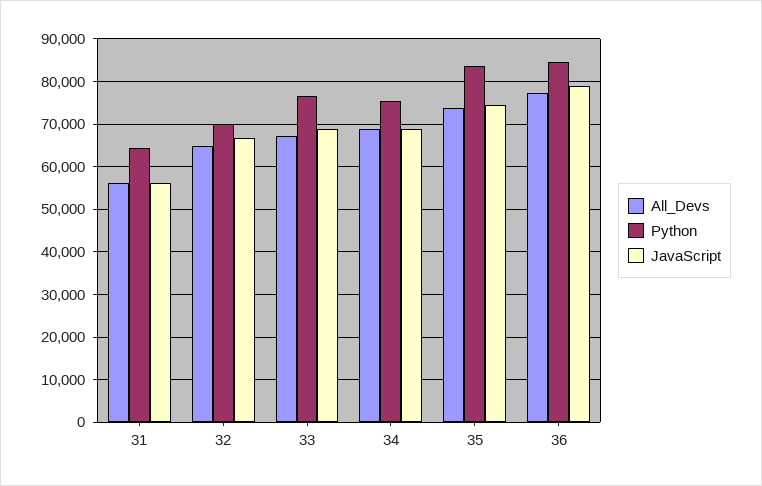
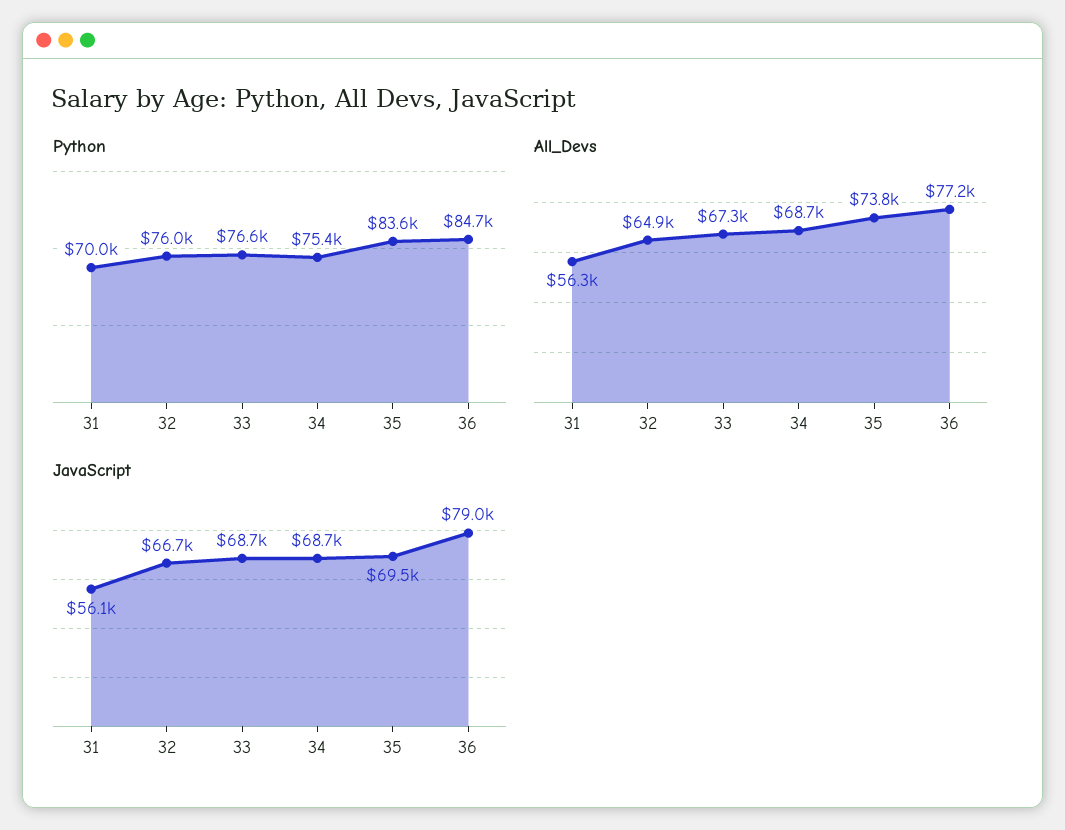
  {
    "All_Devs": {
      "31": 56300,
      "32": 64900,
      "33": 67300,
      "34": 68700,
      "35": 73800,
      "36": 77200
    },
    "Python": {
-     "31": 64000,
+     "31": 70000,
-     "32": 70000,
+     "32": 76000,
      "33": 76600,
      "34": 75400,
      "35": 83600,
      "36": 84700
    },
    "JavaScript": {
      "31": 56100,
      "32": 66700,
      "33": 68700,
      "34": 68700,
-     "35": 74000,
+     "35": 69500,
      "36": 79000
    }
  }

